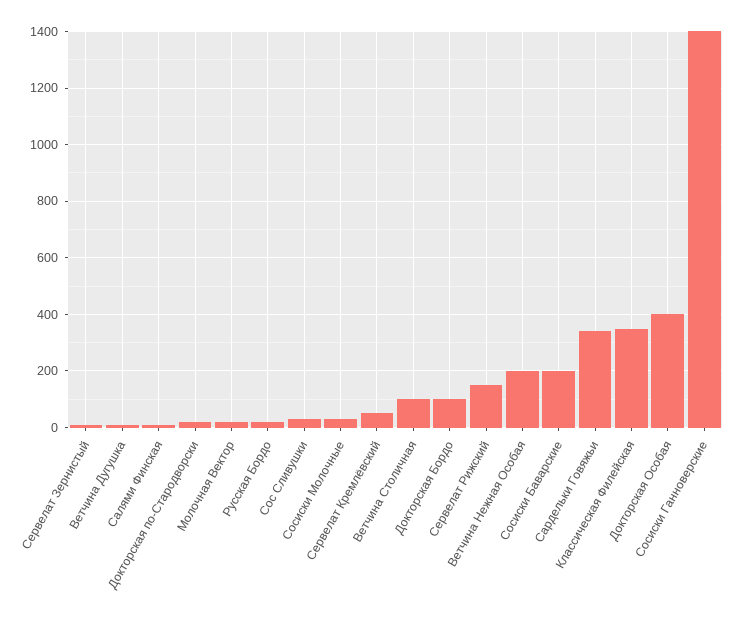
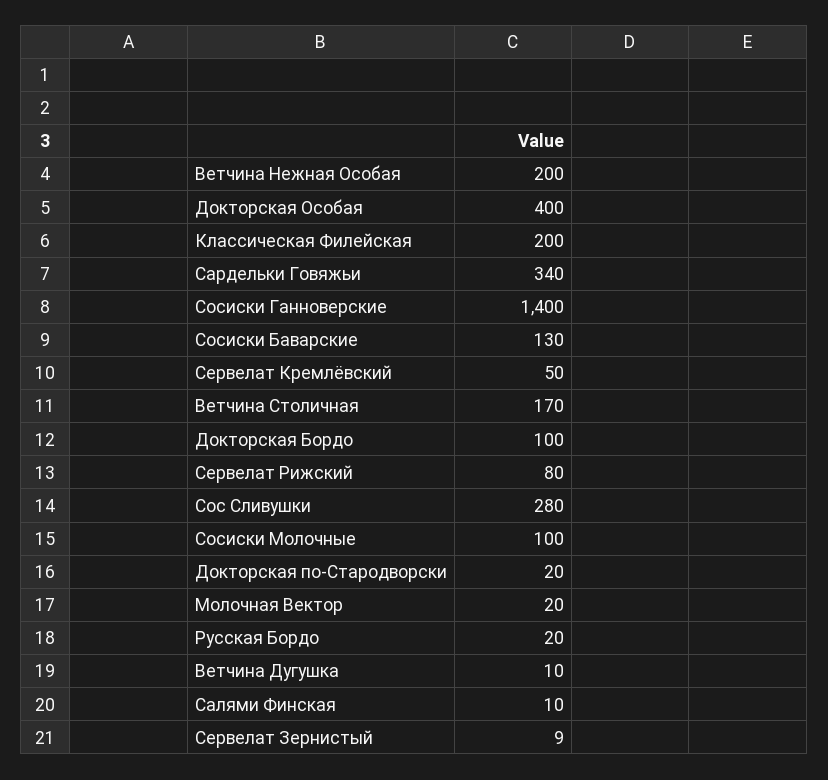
  {
    "Сервелат Зернистый": 9,
    "Ветчина Дугушка": 10,
    "Салями Финская": 10,
    "Докторская по-Стародворски": 20,
    "Молочная Вектор": 20,
    "Русская Бордо": 20,
-   "Сос Сливушки": 25,
+   "Сос Сливушки": 280,
-   "Сосиски Молочные": 25,
+   "Сосиски Молочные": 100,
    "Сервелат Кремлёвский": 50,
-   "Ветчина Столичная": 100,
+   "Ветчина Столичная": 170,
    "Докторская Бордо": 100,
-   "Сервелат Рижский": 150,
+   "Сервелат Рижский": 80,
    "Ветчина Нежная Особая": 200,
-   "Сосиски Баварские": 200,
+   "Сосиски Баварские": 130,
    "Сардельки Говяжьи": 340,
-   "Классическая Филейская": 350,
+   "Классическая Филейская": 200,
    "Докторская Особая": 400,
    "Сосиски Ганноверские": 1400
  }

